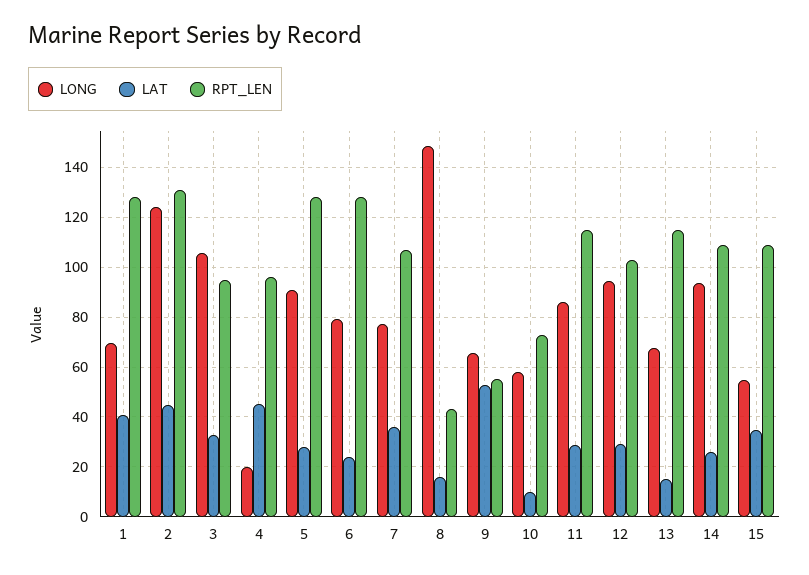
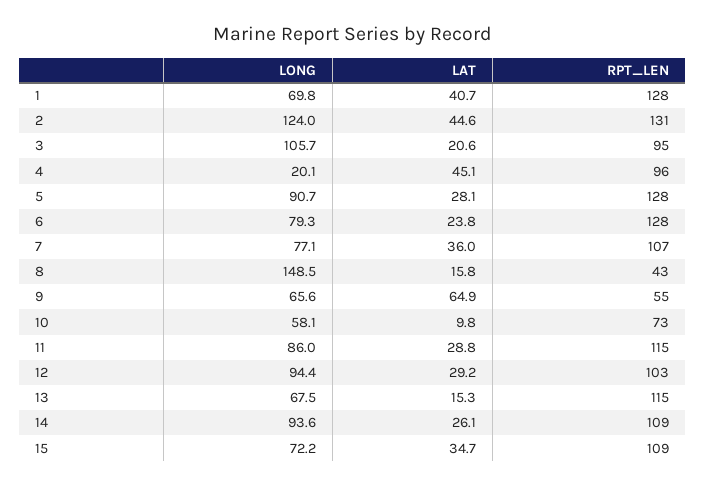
  {
    "LONG": {
      "1": 69.8,
      "2": 124,
      "3": 105.7,
      "4": 20.1,
      "5": 90.7,
      "6": 79.3,
      "7": 77.1,
      "8": 148.5,
      "9": 65.6,
      "10": 58.1,
      "11": 86,
      "12": 94.4,
      "13": 67.5,
      "14": 93.6,
-     "15": 55
+     "15": 72.2
    },
    "LAT": {
      "1": 40.7,
      "2": 44.6,
-     "3": 32.5,
+     "3": 20.6,
      "4": 45.1,
      "5": 28.1,
      "6": 23.8,
      "7": 36,
      "8": 15.8,
-     "9": 52.5,
+     "9": 64.9,
      "10": 9.8,
      "11": 28.8,
      "12": 29.2,
      "13": 15.3,
      "14": 26.1,
      "15": 34.7
    },
    "RPT_LEN": {
      "1": 128,
      "2": 131,
      "3": 95,
      "4": 96,
      "5": 128,
      "6": 128,
      "7": 107,
      "8": 43,
      "9": 55,
      "10": 73,
      "11": 115,
      "12": 103,
      "13": 115,
      "14": 109,
      "15": 109
    }
  }

